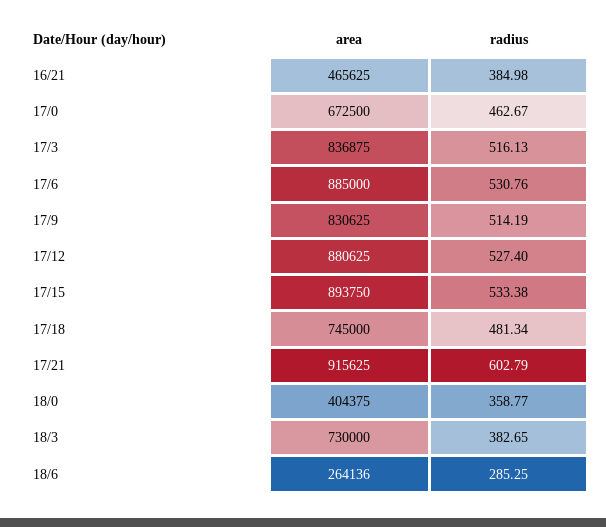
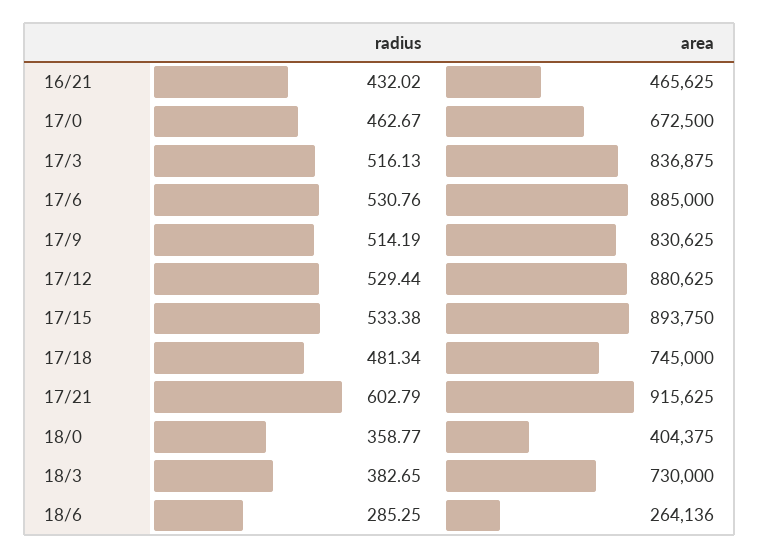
  {
    "area": {
      "16/21": 465625,
      "17/0": 672500,
      "17/3": 836875,
      "17/6": 885000,
      "17/9": 830625,
      "17/12": 880625,
      "17/15": 893750,
      "17/18": 745000,
      "17/21": 915625,
      "18/0": 404375,
      "18/3": 730000,
      "18/6": 264136
    },
    "radius": {
-     "16/21": 384.98,
+     "16/21": 432.02,
      "17/0": 462.67,
      "17/3": 516.13,
      "17/6": 530.76,
      "17/9": 514.19,
-     "17/12": 527.4,
+     "17/12": 529.44,
      "17/15": 533.38,
      "17/18": 481.34,
      "17/21": 602.79,
      "18/0": 358.77,
      "18/3": 382.65,
      "18/6": 285.25
    }
  }

